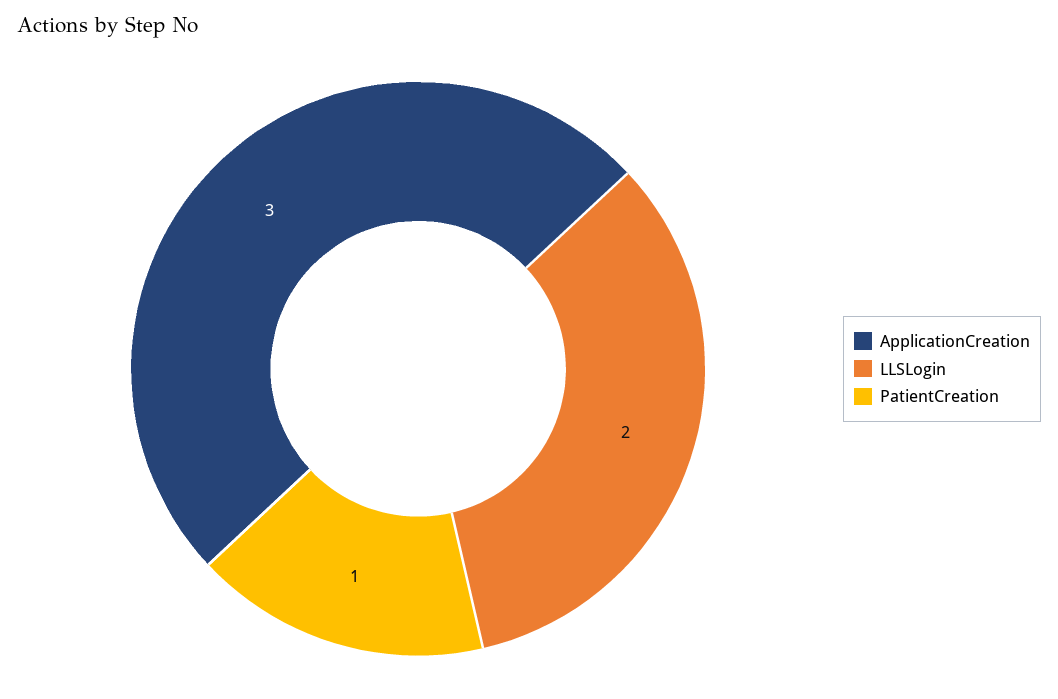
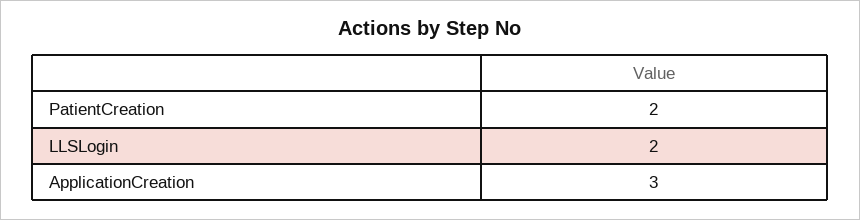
  {
    "ApplicationCreation": 3,
    "LLSLogin": 2,
-   "PatientCreation": 1
+   "PatientCreation": 2
  }

